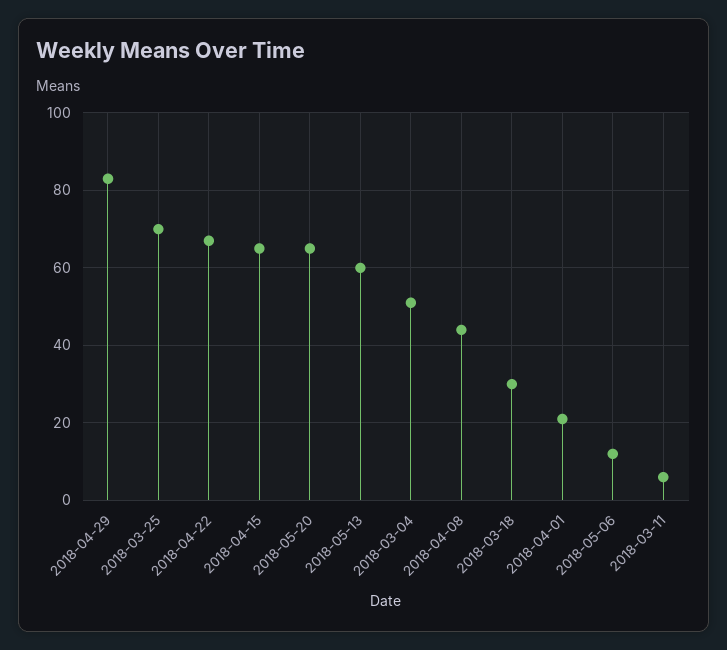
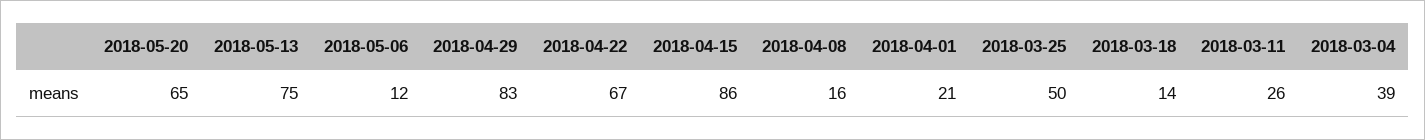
  {
    "2018-04-29": 83,
-   "2018-03-25": 70,
+   "2018-03-25": 50,
    "2018-04-22": 67,
-   "2018-04-15": 65,
+   "2018-04-15": 86,
    "2018-05-20": 65,
-   "2018-05-13": 60,
+   "2018-05-13": 75,
-   "2018-03-04": 50,
+   "2018-03-04": 39,
-   "2018-04-08": 45,
+   "2018-04-08": 16,
-   "2018-03-18": 30,
+   "2018-03-18": 14,
    "2018-04-01": 21,
    "2018-05-06": 12,
-   "2018-03-11": 5
+   "2018-03-11": 26
  }

